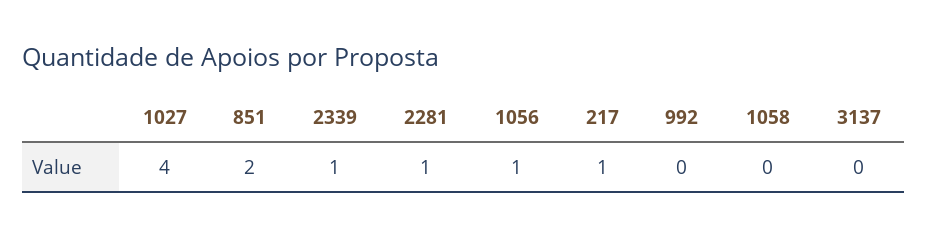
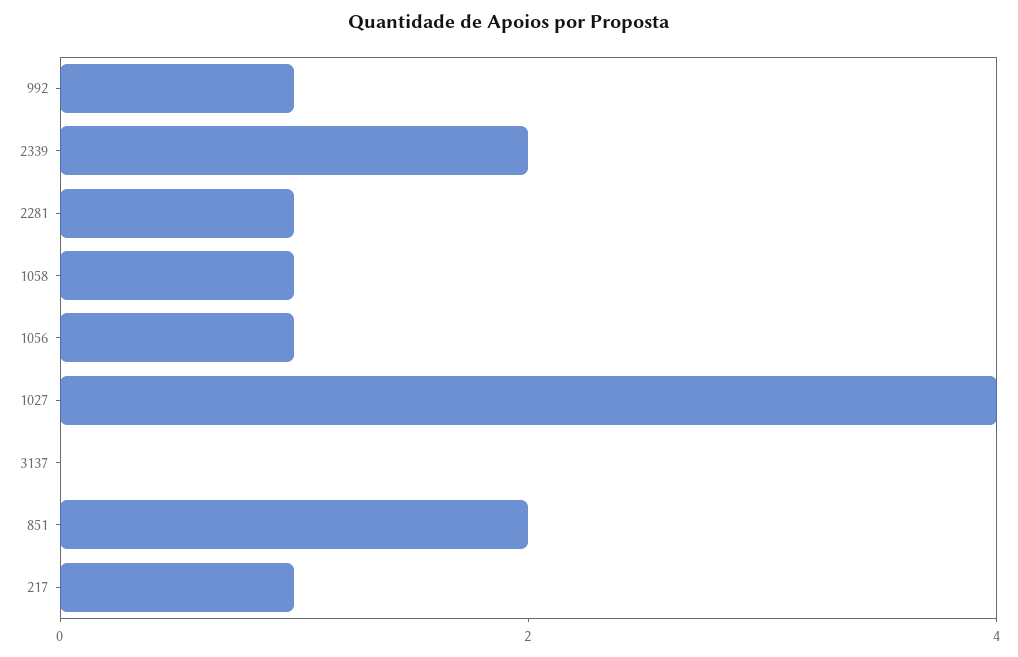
  {
    "1027": 4,
    "851": 2,
-   "2339": 1,
+   "2339": 2,
    "2281": 1,
    "1056": 1,
    "217": 1,
-   "992": 0,
+   "992": 1,
-   "1058": 0,
+   "1058": 1,
    "3137": 0
  }

